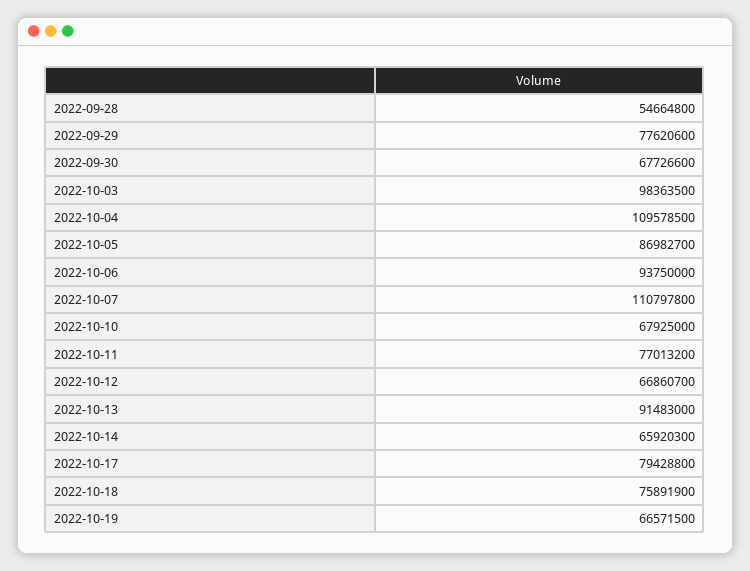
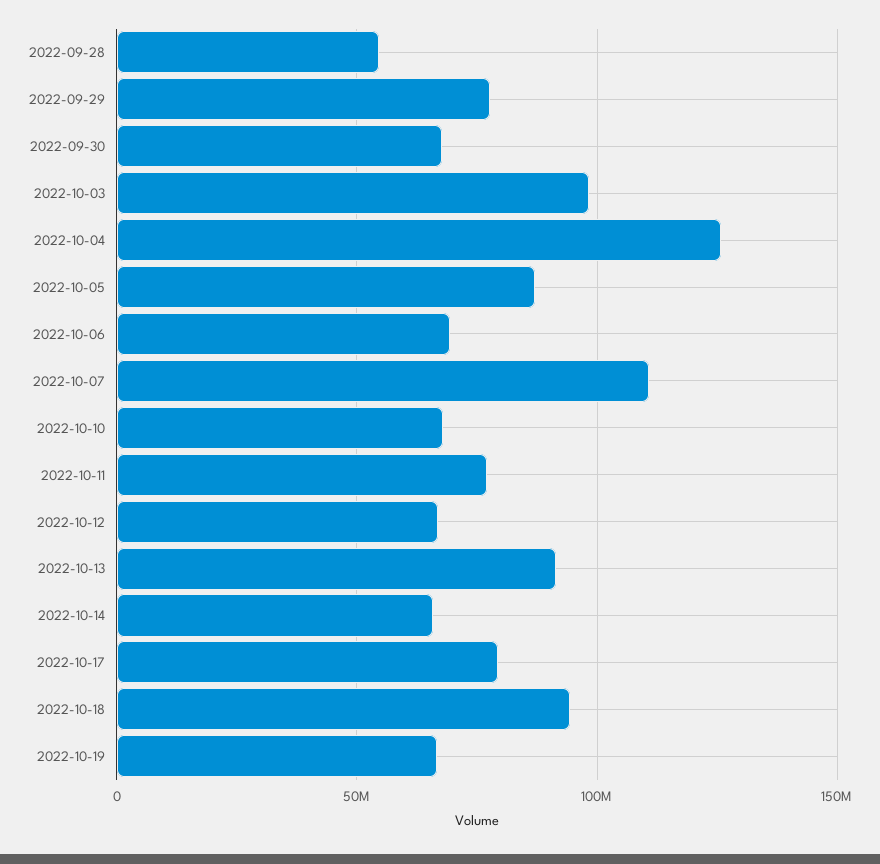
  {
    "2022-09-28": 54664800,
    "2022-09-29": 77620600,
    "2022-09-30": 67726600,
    "2022-10-03": 98363500,
-   "2022-10-04": 109578500,
+   "2022-10-04": 125000000,
    "2022-10-05": 86982700,
-   "2022-10-06": 93750000,
+   "2022-10-06": 70000000,
    "2022-10-07": 110797800,
    "2022-10-10": 67925000,
    "2022-10-11": 77013200,
    "2022-10-12": 66860700,
    "2022-10-13": 91483000,
    "2022-10-14": 65920300,
    "2022-10-17": 79428800,
-   "2022-10-18": 75891900,
+   "2022-10-18": 95000000,
    "2022-10-19": 66571500
  }

